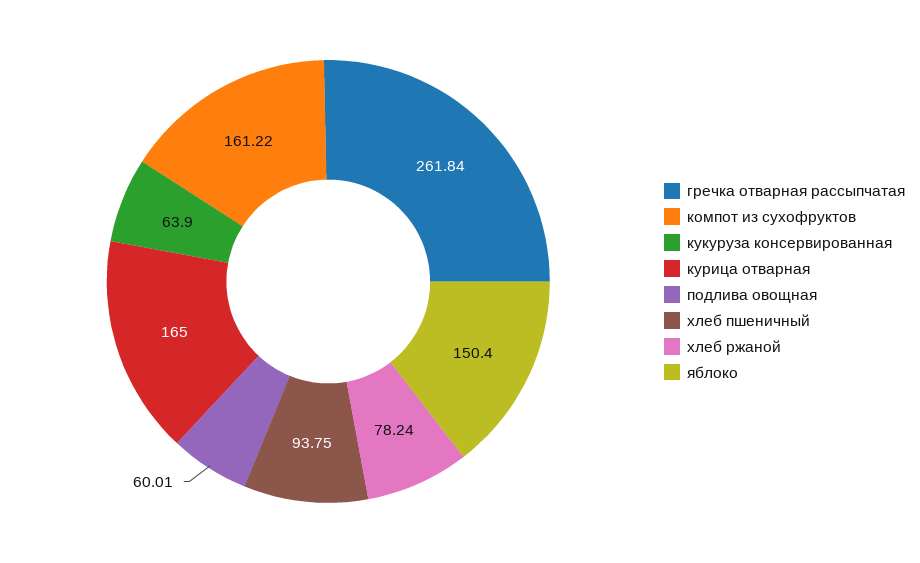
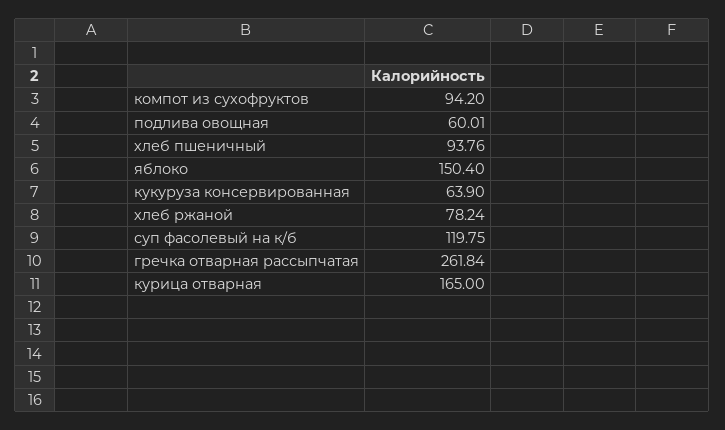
  {
    "гречка отварная рассыпчатая": 261.84,
-   "компот из сухофруктов": 161.22,
+   "компот из сухофруктов": 94.2,
    "кукуруза консервированная": 63.9,
    "курица отварная": 165,
    "подлива овощная": 60.01,
-   "хлеб пшеничный": 93.75,
+   "хлеб пшеничный": 93.76,
    "хлеб ржаной": 78.24,
-   "яблоко": 150.4
+   "яблоко": 150.4,
+   "суп фасолевый на к/б": 119.75
  }

